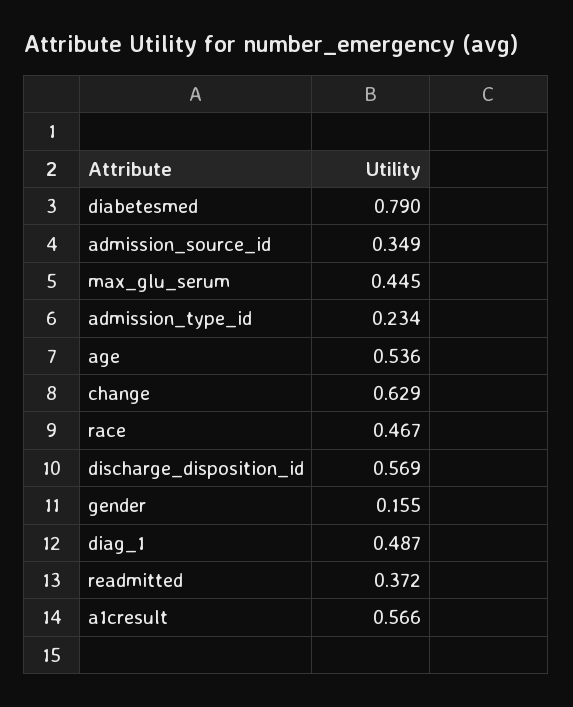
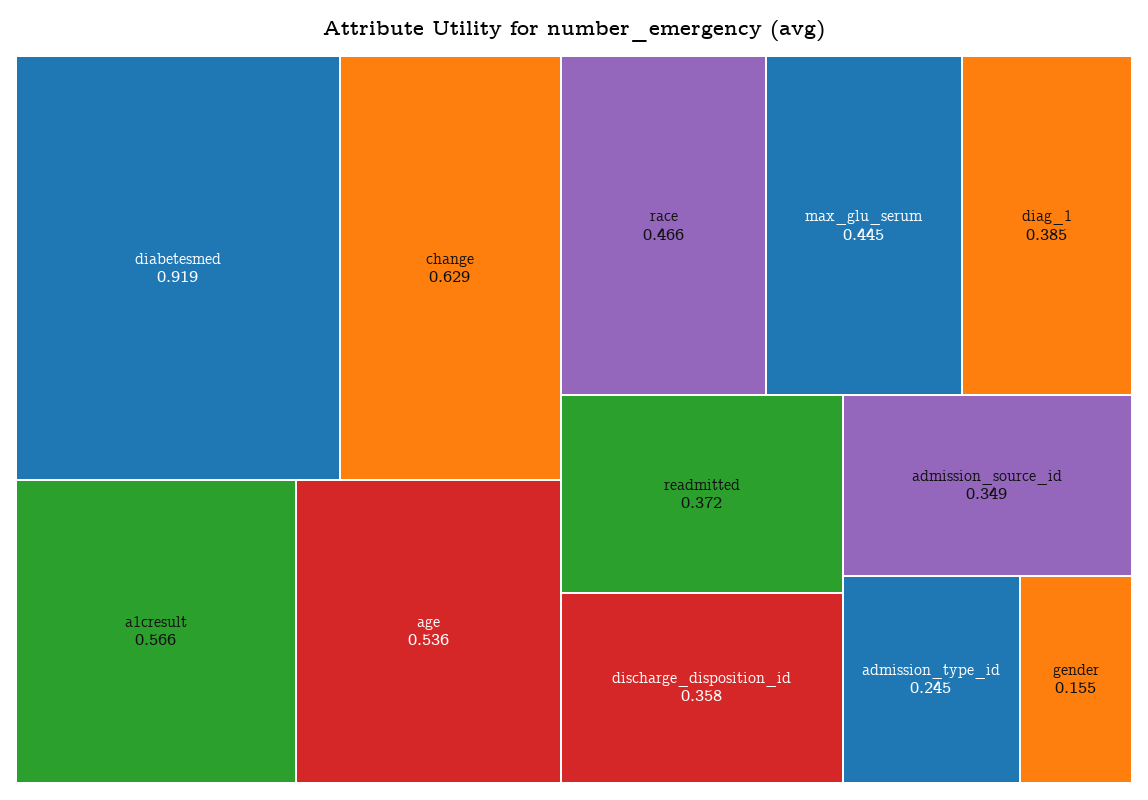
  {
-   "diabetesmed": 0.79,
+   "diabetesmed": 0.919,
    "admission_source_id": 0.349,
    "max_glu_serum": 0.445,
-   "admission_type_id": 0.234,
+   "admission_type_id": 0.245,
    "age": 0.536,
    "change": 0.629,
-   "race": 0.467,
+   "race": 0.466,
-   "discharge_disposition_id": 0.569,
+   "discharge_disposition_id": 0.358,
    "gender": 0.155,
-   "diag_1": 0.487,
+   "diag_1": 0.385,
    "readmitted": 0.372,
    "a1cresult": 0.566
  }

